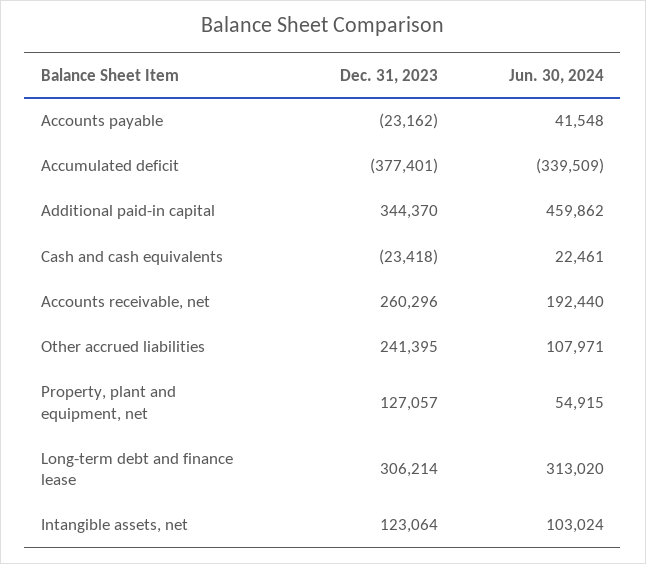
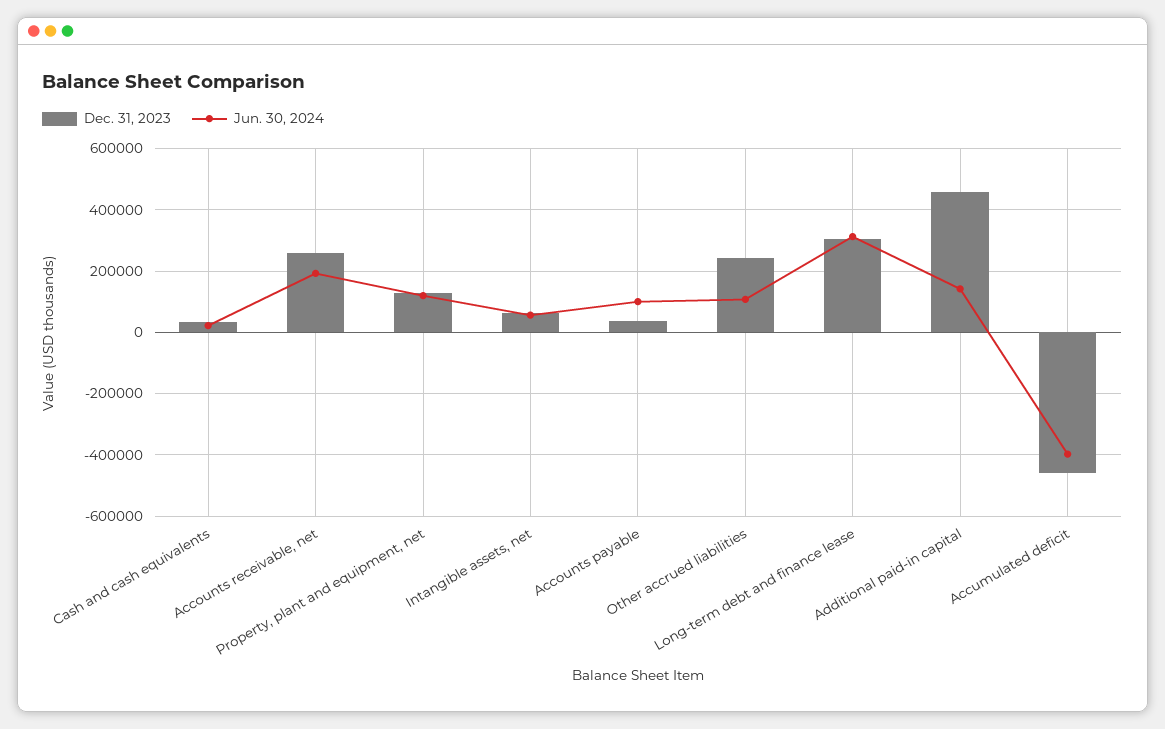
  {
    "Dec. 31, 2023": {
-     "Accounts payable": -23162,
+     "Accounts payable": 40000,
-     "Accumulated deficit": -377401,
+     "Accumulated deficit": -460000,
-     "Additional paid-in capital": 344370,
+     "Additional paid-in capital": 460000,
-     "Cash and cash equivalents": -23418,
+     "Cash and cash equivalents": 40000,
      "Accounts receivable, net": 260296,
      "Other accrued liabilities": 241395,
      "Property, plant and equipment, net": 127057,
      "Long-term debt and finance lease": 306214,
-     "Intangible assets, net": 123064
+     "Intangible assets, net": 60000
    },
    "Jun. 30, 2024": {
-     "Accounts payable": 41548,
+     "Accounts payable": 100000,
-     "Accumulated deficit": -339509,
+     "Accumulated deficit": -400000,
-     "Additional paid-in capital": 459862,
+     "Additional paid-in capital": 140000,
      "Cash and cash equivalents": 22461,
      "Accounts receivable, net": 192440,
      "Other accrued liabilities": 107971,
-     "Property, plant and equipment, net": 54915,
+     "Property, plant and equipment, net": 120000,
      "Long-term debt and finance lease": 313020,
-     "Intangible assets, net": 103024
+     "Intangible assets, net": 60000
    }
  }

